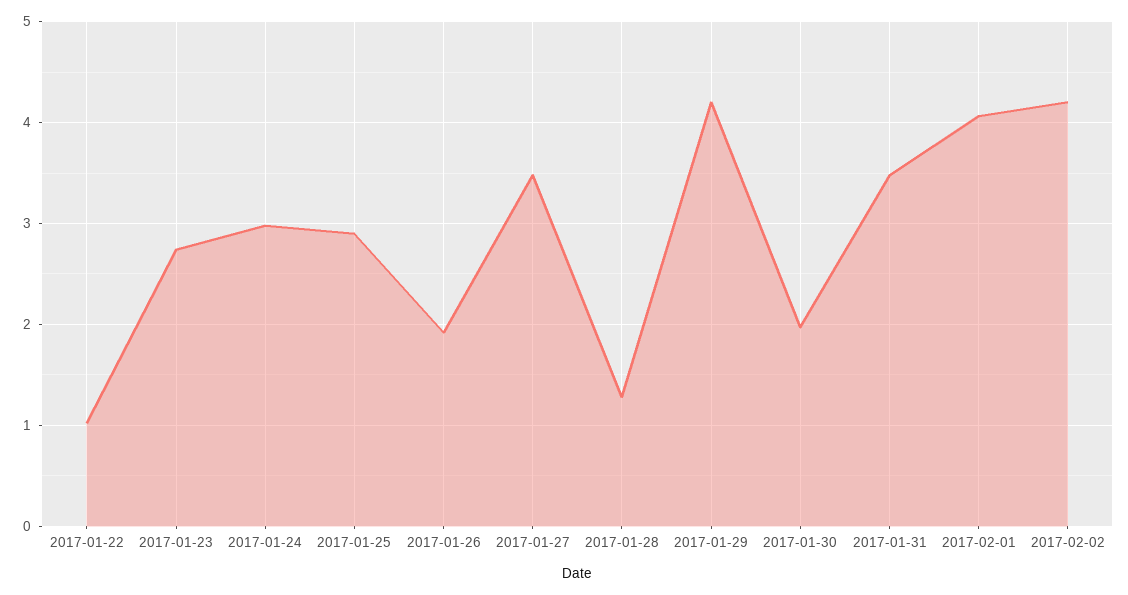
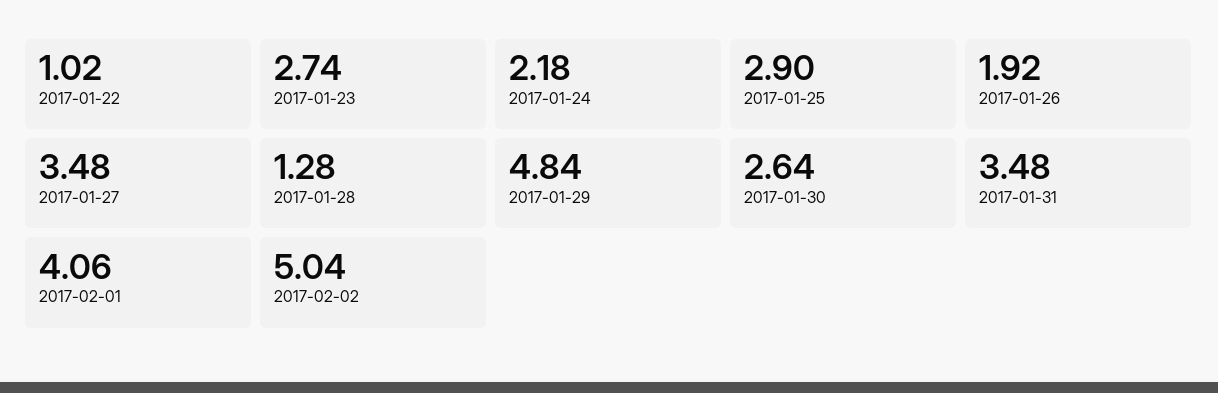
  {
    "2017-01-22": 1.02,
    "2017-01-23": 2.74,
-   "2017-01-24": 3,
+   "2017-01-24": 2.18,
    "2017-01-25": 2.9,
    "2017-01-26": 1.92,
    "2017-01-27": 3.48,
    "2017-01-28": 1.28,
-   "2017-01-29": 4.2,
+   "2017-01-29": 4.84,
-   "2017-01-30": 2,
+   "2017-01-30": 2.64,
    "2017-01-31": 3.48,
    "2017-02-01": 4.06,
-   "2017-02-02": 4.2
+   "2017-02-02": 5.04
  }

